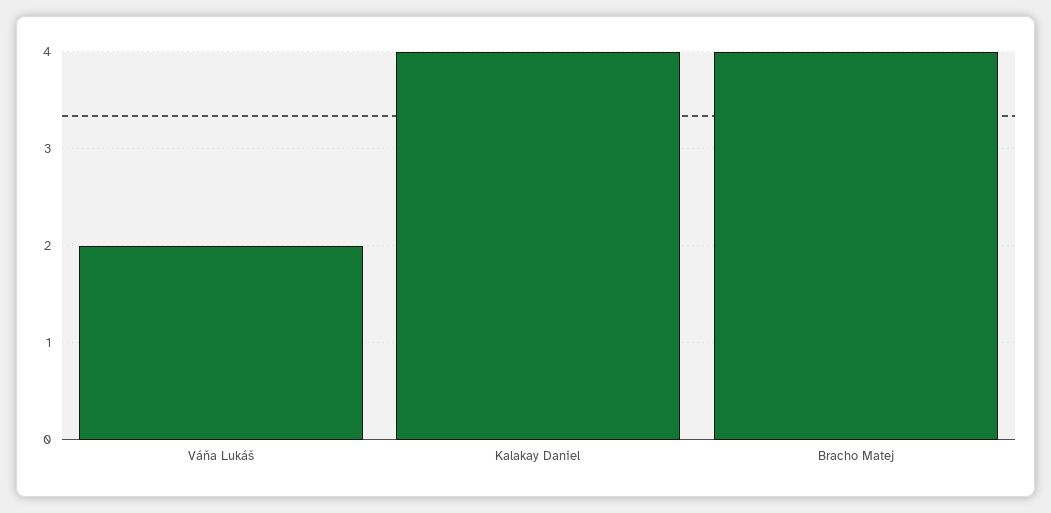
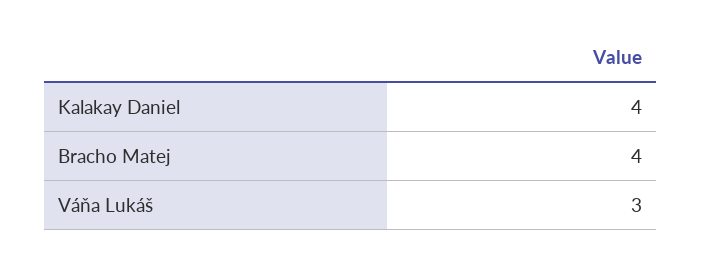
  {
-   "Váňa Lukáš": 2,
+   "Váňa Lukáš": 3,
    "Kalakay Daniel": 4,
    "Bracho Matej": 4
  }

